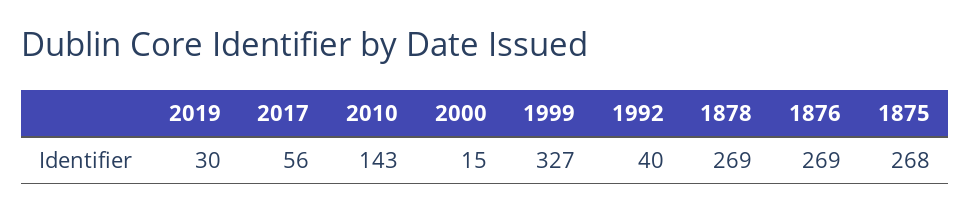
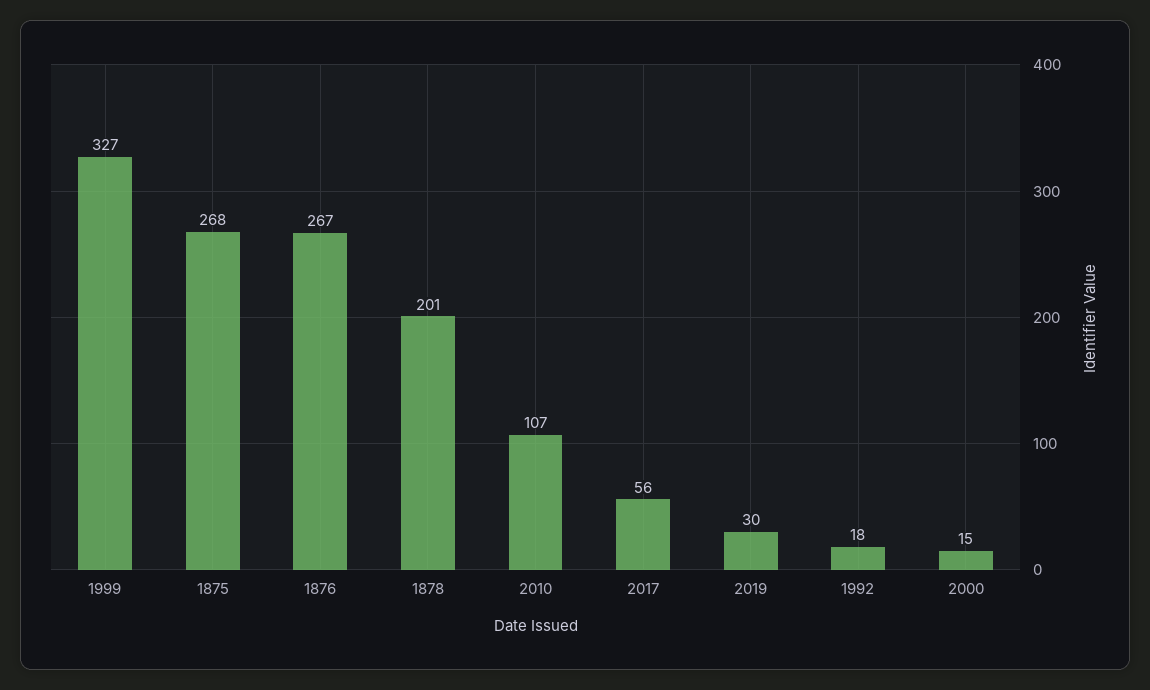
  {
    "2019": 30,
    "2017": 56,
-   "2010": 143,
+   "2010": 107,
    "2000": 15,
    "1999": 327,
-   "1992": 40,
+   "1992": 18,
-   "1878": 269,
+   "1878": 201,
-   "1876": 269,
+   "1876": 267,
    "1875": 268
  }

